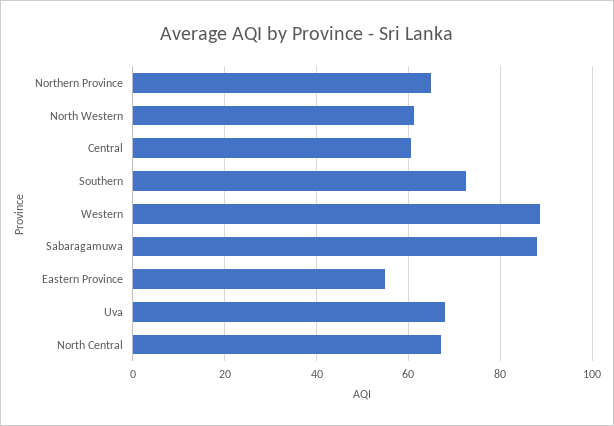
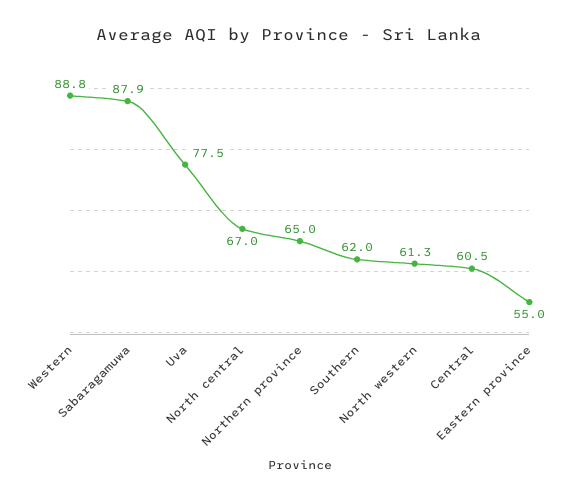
  {
    "Northern Province": 65,
    "North Western": 61.3,
    "Central": 60.5,
-   "Southern": 72,
+   "Southern": 62,
    "Western": 88.8,
    "Sabaragamuwa": 87.9,
    "Eastern Province": 55,
-   "Uva": 68,
+   "Uva": 77.5,
    "North Central": 67
  }

